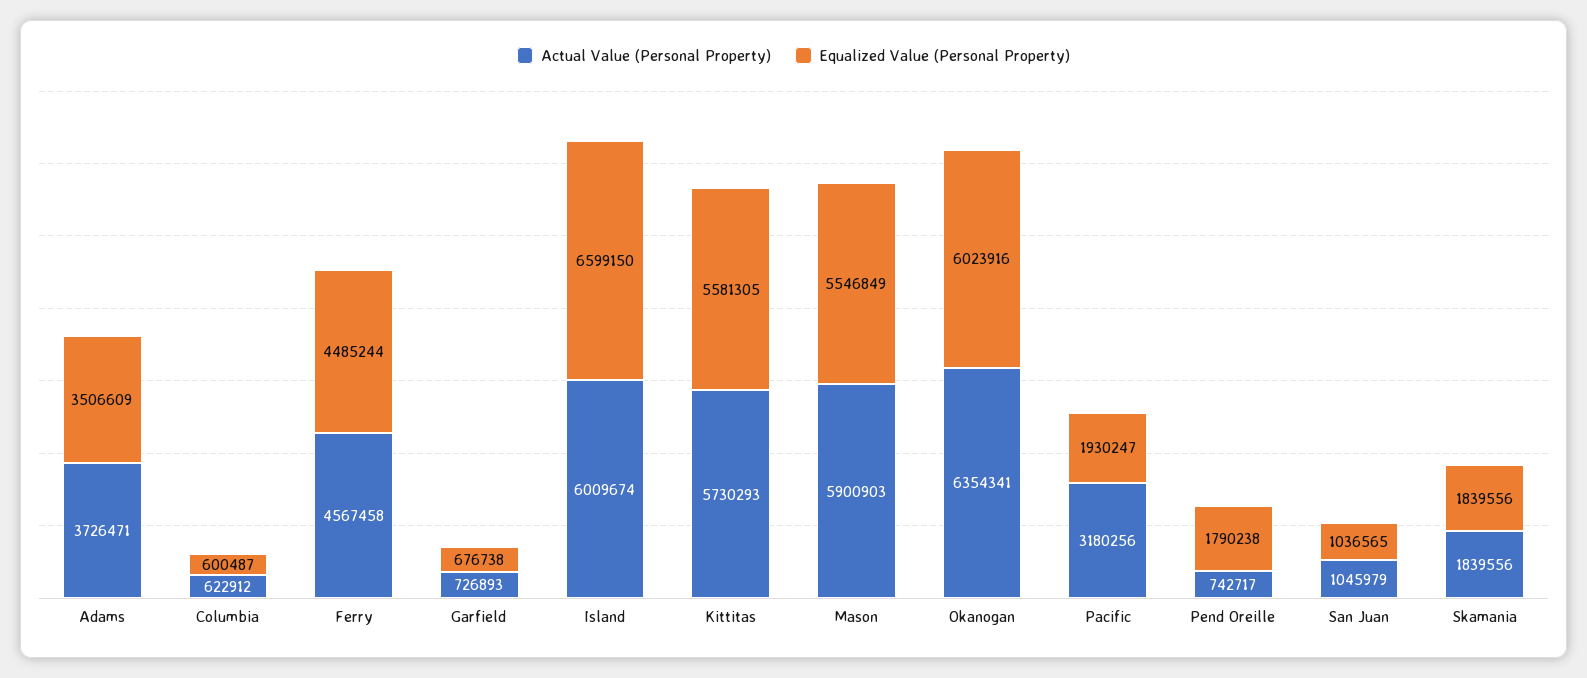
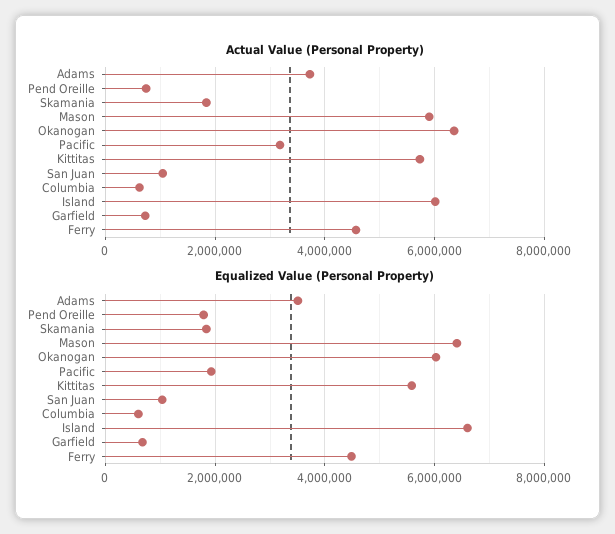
  {
    "Actual Value (Personal Property)": {
      "Adams": 3726471,
      "Columbia": 622912,
      "Ferry": 4567458,
      "Garfield": 726893,
      "Island": 6009674,
      "Kittitas": 5730293,
      "Mason": 5900903,
      "Okanogan": 6354341,
      "Pacific": 3180256,
      "Pend Oreille": 742717,
      "San Juan": 1045979,
      "Skamania": 1839556
    },
    "Equalized Value (Personal Property)": {
      "Adams": 3506609,
      "Columbia": 600487,
      "Ferry": 4485244,
      "Garfield": 676738,
      "Island": 6599150,
      "Kittitas": 5581305,
-     "Mason": 5546849,
+     "Mason": 6400000,
      "Okanogan": 6023916,
      "Pacific": 1930247,
      "Pend Oreille": 1790238,
      "San Juan": 1036565,
      "Skamania": 1839556
    }
  }

